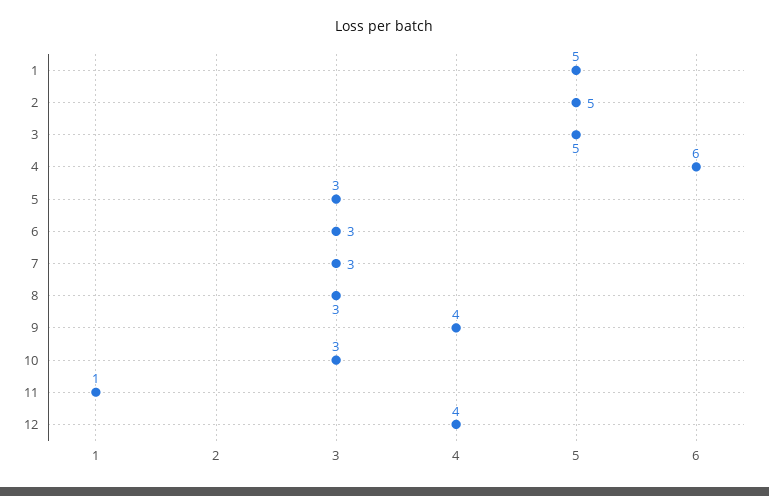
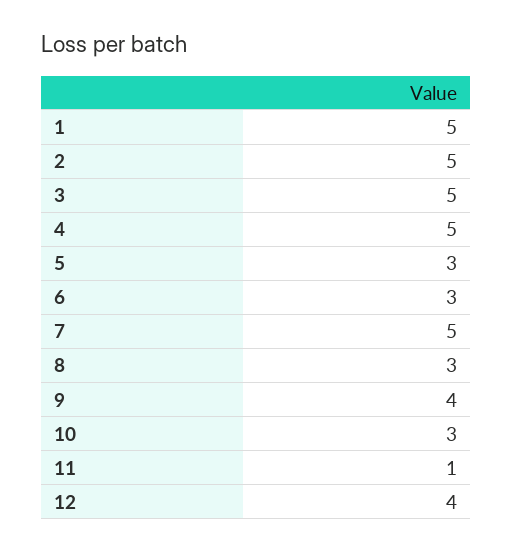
  {
    "1": 5,
    "2": 5,
    "3": 5,
-   "4": 6,
+   "4": 5,
    "5": 3,
    "6": 3,
-   "7": 3,
+   "7": 5,
    "8": 3,
    "9": 4,
    "10": 3,
    "11": 1,
    "12": 4
  }

